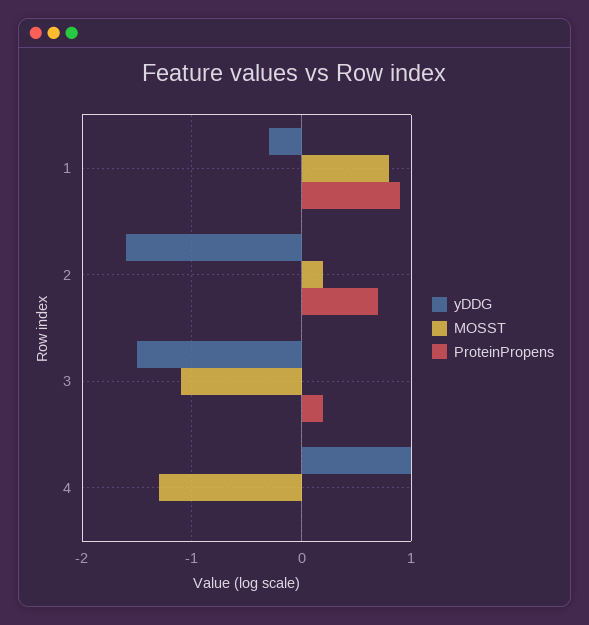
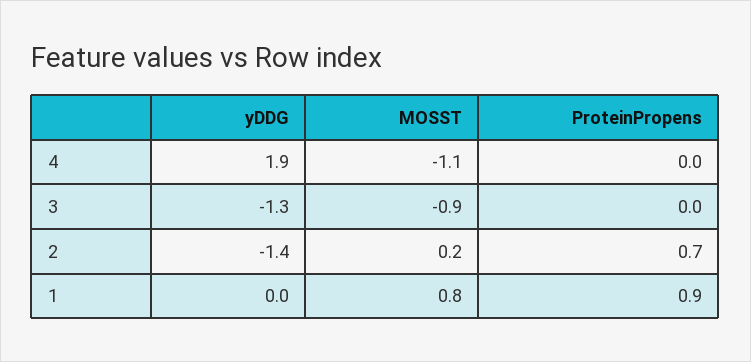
  {
    "yDDG": {
-     "1": -0.3,
+     "1": 0,
-     "2": -1.6,
+     "2": -1.4,
-     "3": -1.5,
+     "3": -1.3,
-     "4": 1
+     "4": 1.9
    },
    "MOSST": {
      "1": 0.8,
      "2": 0.2,
-     "3": -1.1,
+     "3": -0.9,
-     "4": -1.3
+     "4": -1.1
    },
    "ProteinPropens": {
      "1": 0.9,
      "2": 0.7,
-     "3": 0.2,
+     "3": 0,
      "4": 0
    }
  }

